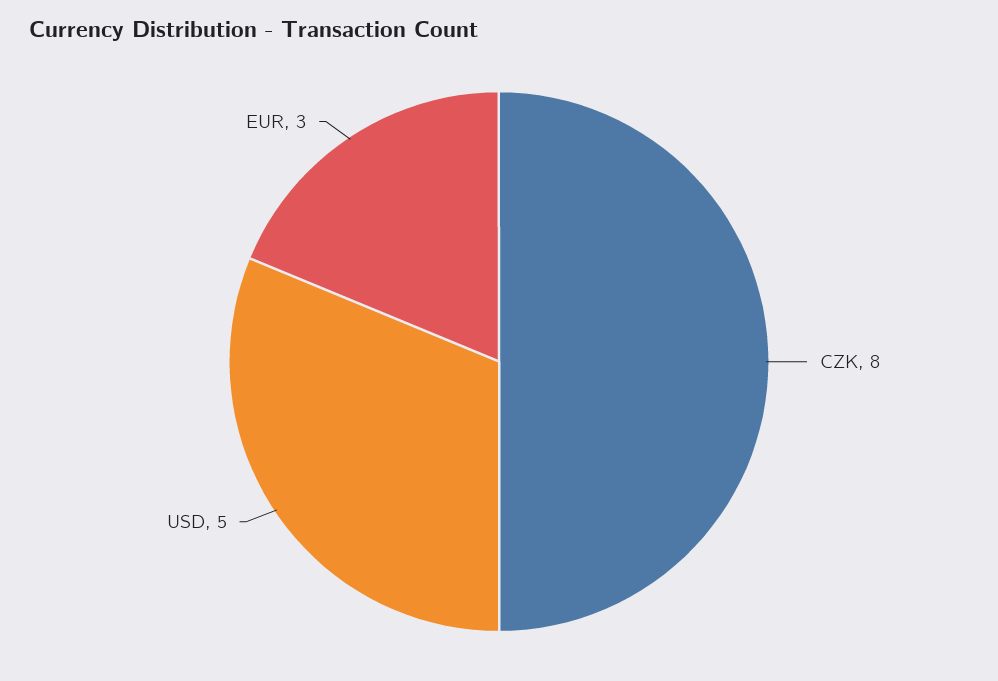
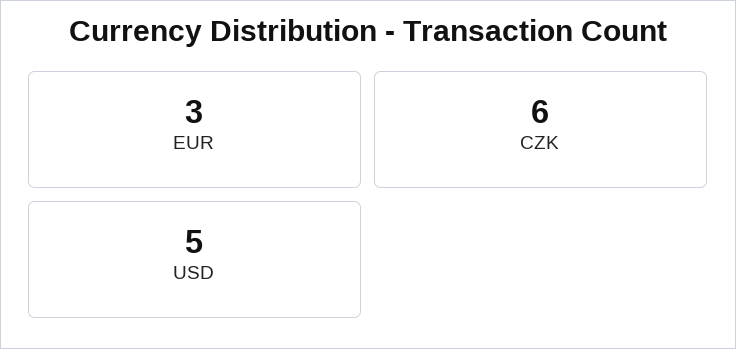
  {
-   "CZK": 8,
+   "CZK": 6,
    "USD": 5,
    "EUR": 3
  }

